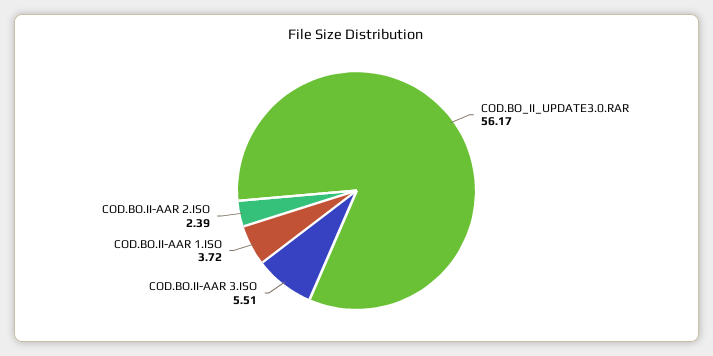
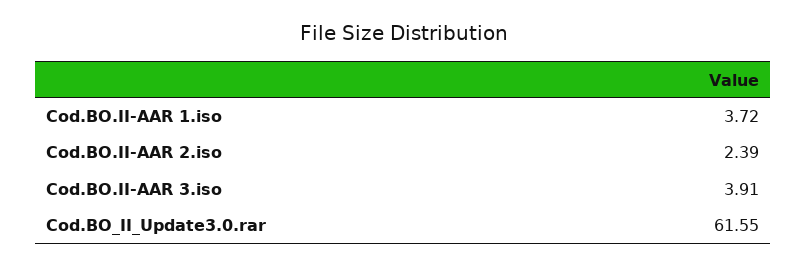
  {
-   "COD.BO_II_UPDATE3.0.RAR": 56.17,
+   "COD.BO_II_UPDATE3.0.RAR": 61.55,
-   "COD.BO.II-AAR 3.ISO": 5.51,
+   "COD.BO.II-AAR 3.ISO": 3.91,
    "COD.BO.II-AAR 1.ISO": 3.72,
    "COD.BO.II-AAR 2.ISO": 2.39
  }

